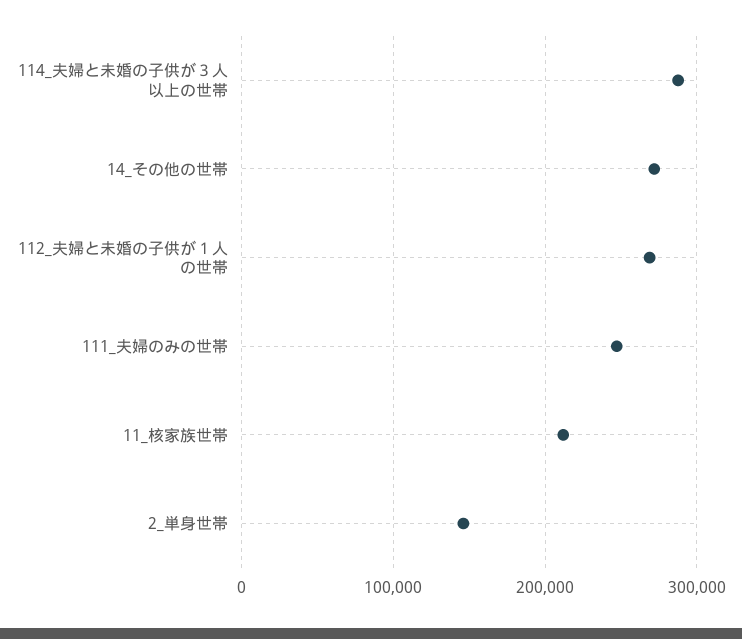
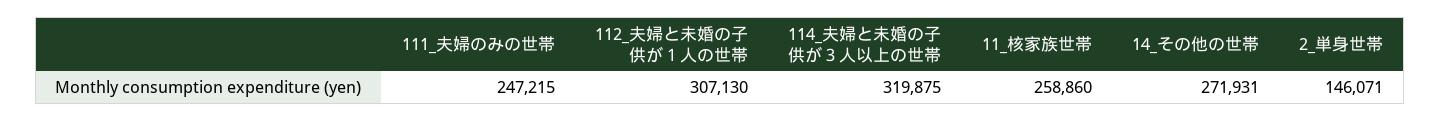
  {
-   "114_夫婦と未婚の子供が３人以上の世帯": 290000,
+   "114_夫婦と未婚の子供が３人以上の世帯": 319875,
    "14_その他の世帯": 271931,
-   "112_夫婦と未婚の子供が１人の世帯": 270000,
+   "112_夫婦と未婚の子供が１人の世帯": 307130,
    "111_夫婦のみの世帯": 247215,
-   "11_核家族世帯": 210000,
+   "11_核家族世帯": 258860,
    "2_単身世帯": 146071
  }

